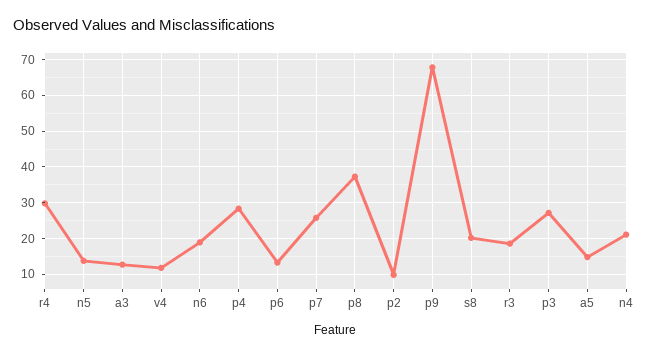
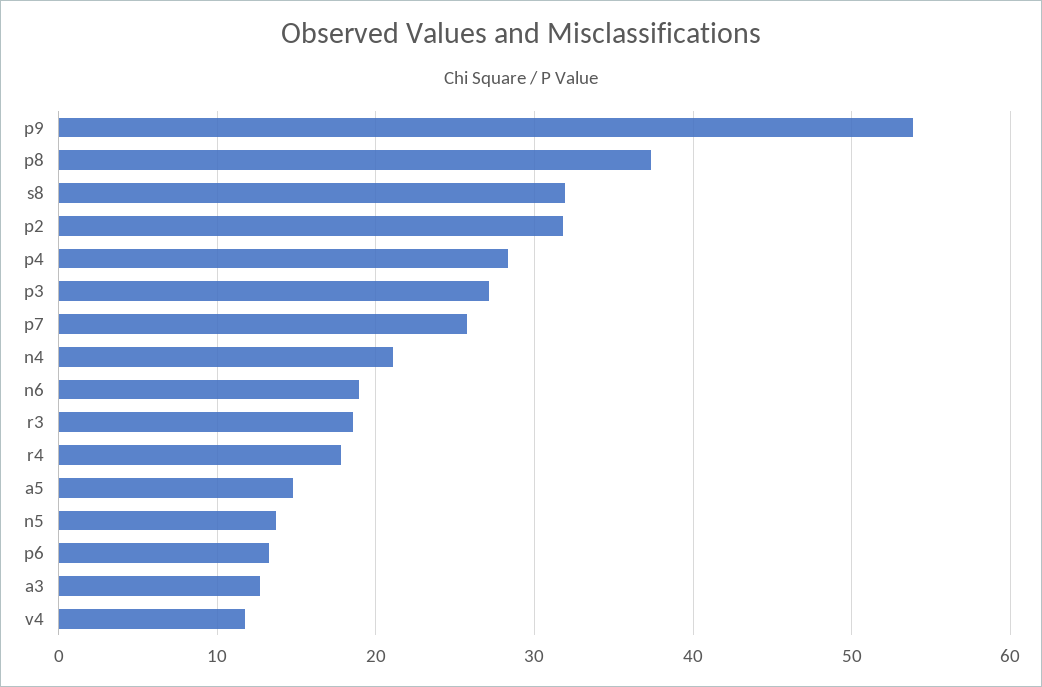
  {
-   "r4": 30,
+   "r4": 18,
    "n5": 14,
    "a3": 13,
    "v4": 12,
    "n6": 19,
    "p4": 28,
    "p6": 13,
    "p7": 26,
    "p8": 37,
-   "p2": 10,
+   "p2": 32,
-   "p9": 68,
+   "p9": 54,
-   "s8": 20,
+   "s8": 32,
    "r3": 19,
    "p3": 27,
    "a5": 15,
    "n4": 21
  }

